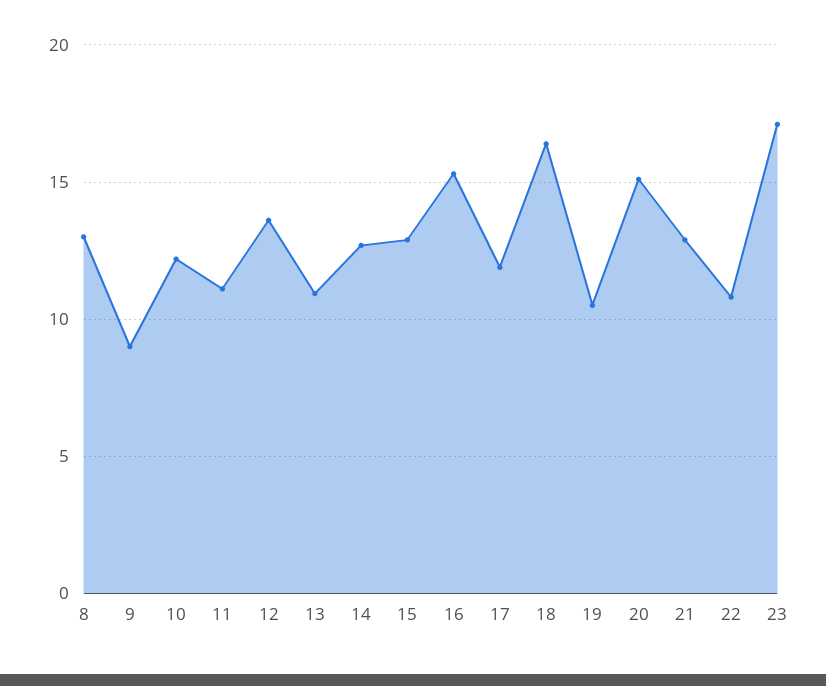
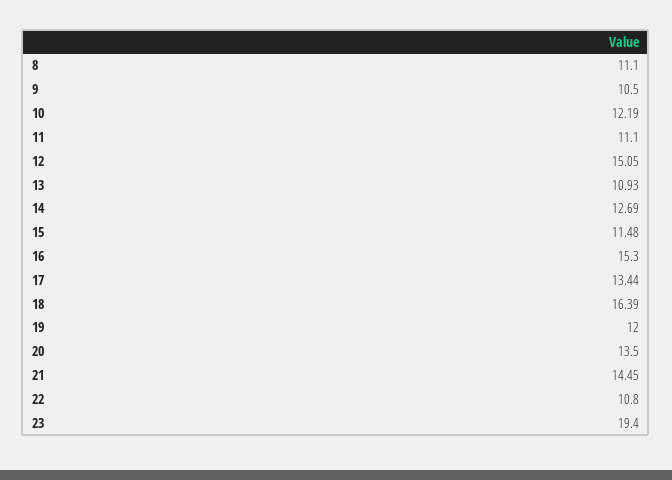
  {
-   "8": 13,
+   "8": 11.1,
-   "9": 9,
+   "9": 10.5,
    "10": 12.19,
    "11": 11.1,
-   "12": 13.5,
+   "12": 15.05,
    "13": 10.93,
    "14": 12.69,
-   "15": 13,
+   "15": 11.48,
    "16": 15.3,
-   "17": 12,
+   "17": 13.44,
    "18": 16.39,
-   "19": 10.5,
+   "19": 12,
-   "20": 15,
+   "20": 13.5,
-   "21": 13,
+   "21": 14.45,
    "22": 10.8,
-   "23": 17
+   "23": 19.4
  }

